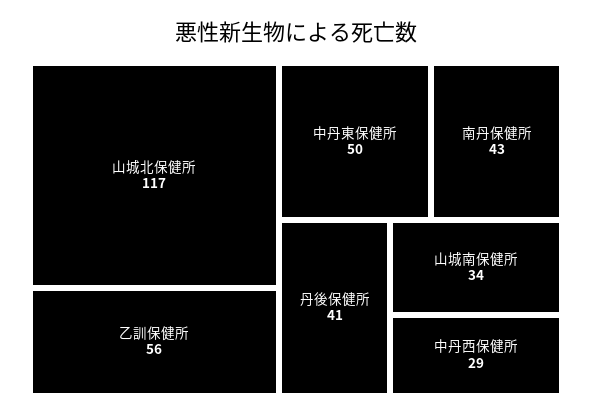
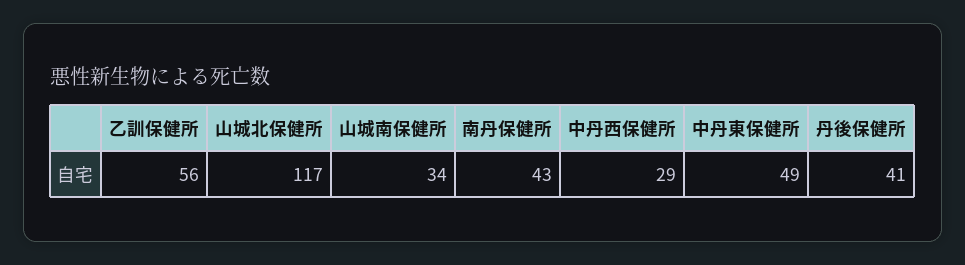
  {
    "山城北保健所": 117,
    "乙訓保健所": 56,
-   "中丹東保健所": 50,
+   "中丹東保健所": 49,
    "南丹保健所": 43,
    "丹後保健所": 41,
    "山城南保健所": 34,
    "中丹西保健所": 29
  }

